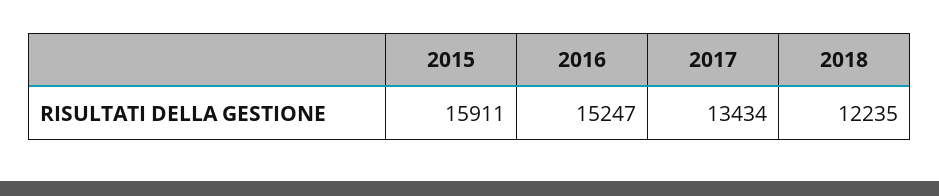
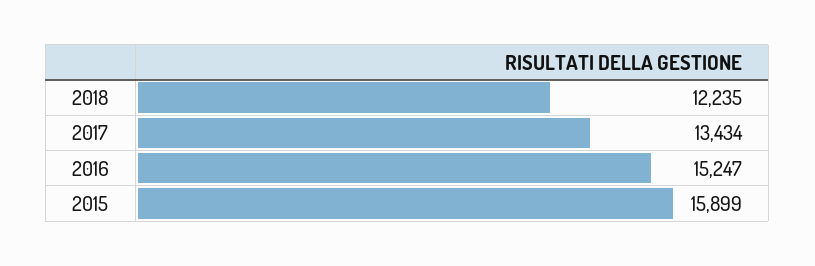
  {
-   "2015": 15911,
+   "2015": 15899,
    "2016": 15247,
    "2017": 13434,
    "2018": 12235
  }

